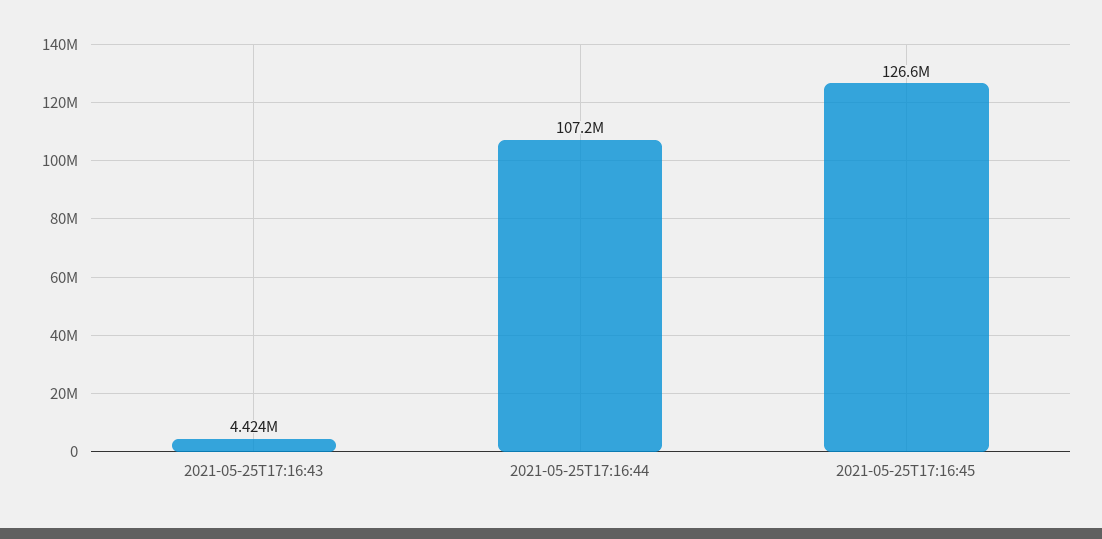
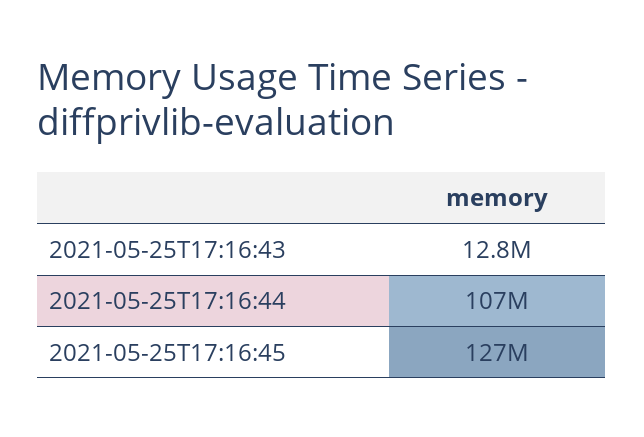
  {
-   "2021-05-25T17:16:43": 4424000,
+   "2021-05-25T17:16:43": 12800000,
    "2021-05-25T17:16:44": 107200000,
    "2021-05-25T17:16:45": 126600000
  }

